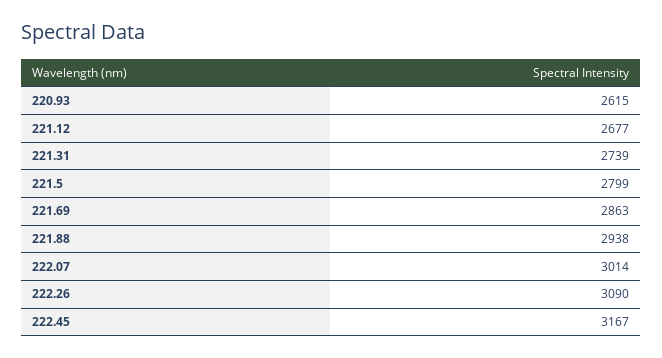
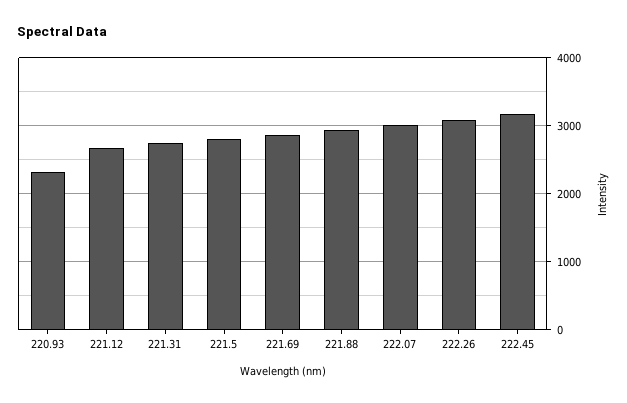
  {
-   "220.93": 2615,
+   "220.93": 2300,
    "221.12": 2677,
    "221.31": 2739,
    "221.5": 2799,
    "221.69": 2863,
    "221.88": 2938,
    "222.07": 3014,
    "222.26": 3090,
    "222.45": 3167
  }

